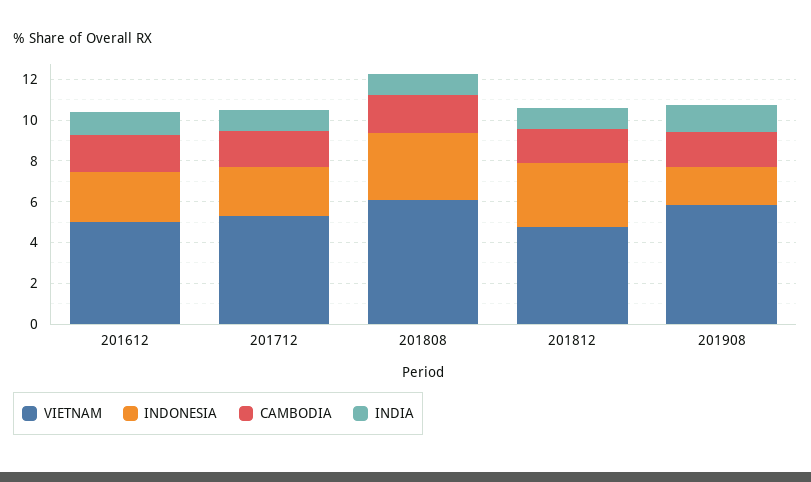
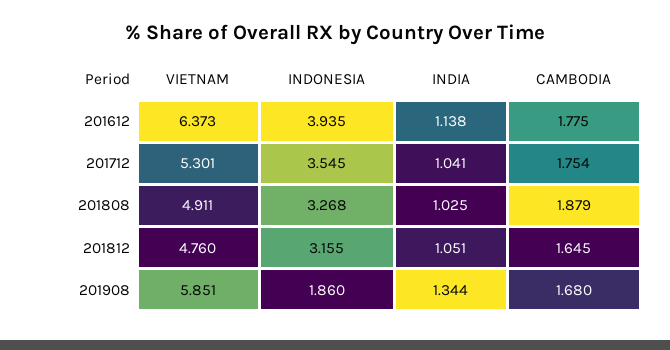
  {
    "VIETNAM": {
-     "201612": 5,
+     "201612": 6.373,
      "201712": 5.301,
-     "201808": 6,
+     "201808": 4.911,
      "201812": 4.76,
      "201908": 5.851
    },
    "INDONESIA": {
-     "201612": 2.5,
+     "201612": 3.935,
-     "201712": 2.5,
+     "201712": 3.545,
      "201808": 3.268,
      "201812": 3.155,
      "201908": 1.86
    },
    "CAMBODIA": {
      "201612": 1.775,
      "201712": 1.754,
      "201808": 1.879,
      "201812": 1.645,
      "201908": 1.68
    },
    "INDIA": {
      "201612": 1.138,
      "201712": 1.041,
      "201808": 1.025,
      "201812": 1.051,
      "201908": 1.344
    }
  }

